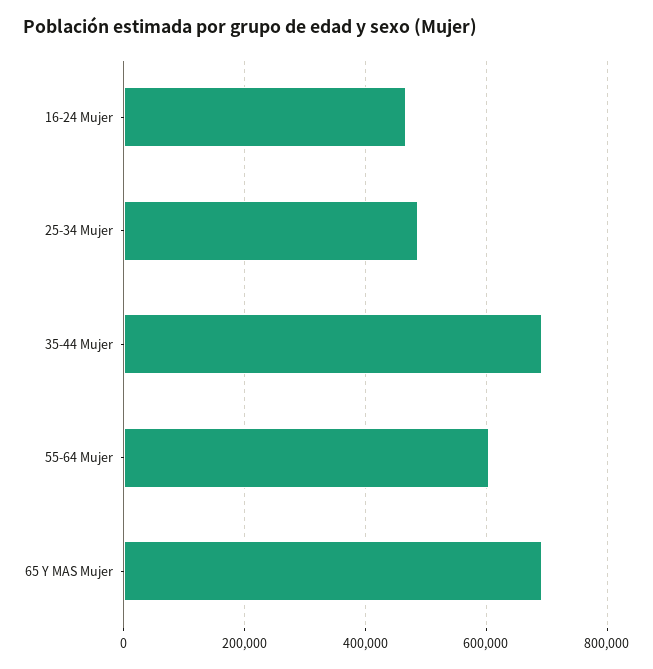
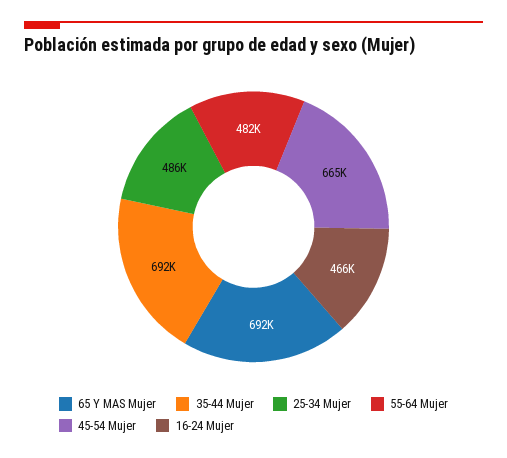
  {
    "16-24 Mujer": 466000,
    "25-34 Mujer": 486000,
    "35-44 Mujer": 692000,
-   "55-64 Mujer": 600000,
+   "55-64 Mujer": 482000,
-   "65 Y MAS Mujer": 692000
+   "65 Y MAS Mujer": 692000,
+   "45-54 Mujer": 665000
  }

